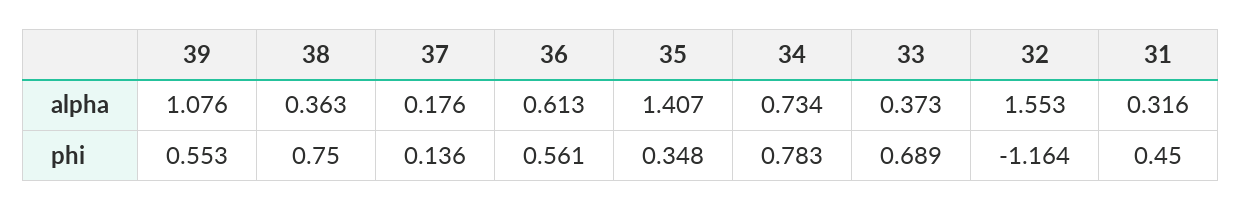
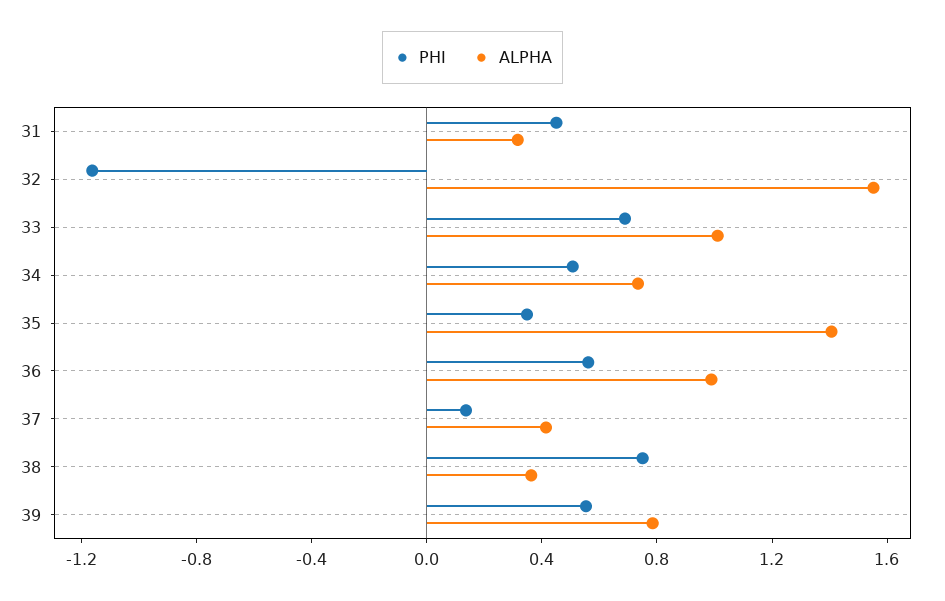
  {
    "alpha": {
-     "39": 1.076,
+     "39": 0.8,
      "38": 0.363,
-     "37": 0.176,
+     "37": 0.4,
-     "36": 0.613,
+     "36": 1,
      "35": 1.407,
      "34": 0.734,
-     "33": 0.373,
+     "33": 1,
      "32": 1.553,
      "31": 0.316
    },
    "phi": {
      "39": 0.553,
      "38": 0.75,
      "37": 0.136,
      "36": 0.561,
      "35": 0.348,
-     "34": 0.783,
+     "34": 0.5,
      "33": 0.689,
      "32": -1.164,
      "31": 0.45
    }
  }

